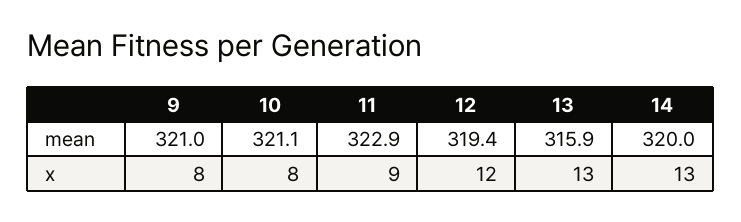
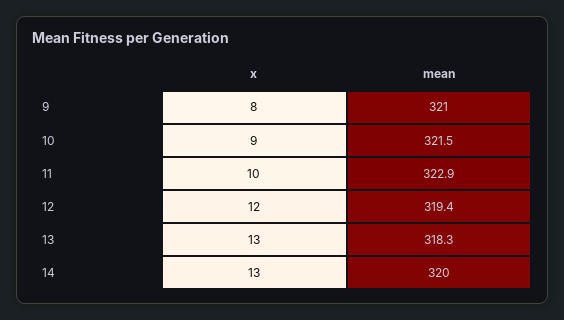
  {
    "9": {
      "mean": 321,
      "x": 8
    },
    "10": {
-     "mean": 321.1,
+     "mean": 321.5,
-     "x": 8
+     "x": 9
    },
    "11": {
      "mean": 322.9,
-     "x": 9
+     "x": 10
    },
    "12": {
      "mean": 319.4,
      "x": 12
    },
    "13": {
-     "mean": 315.9,
+     "mean": 318.3,
      "x": 13
    },
    "14": {
      "mean": 320,
      "x": 13
    }
  }

